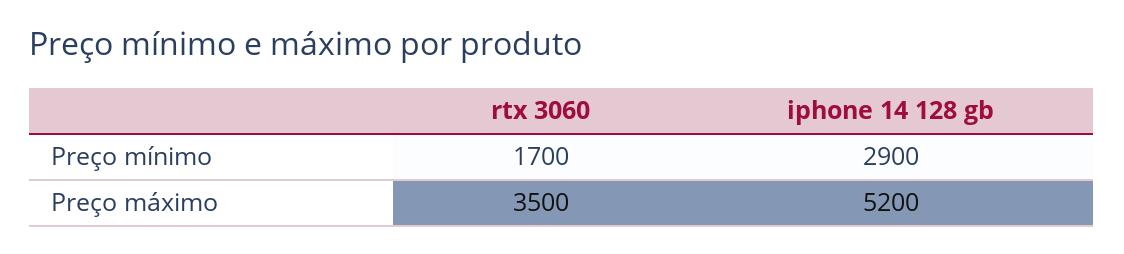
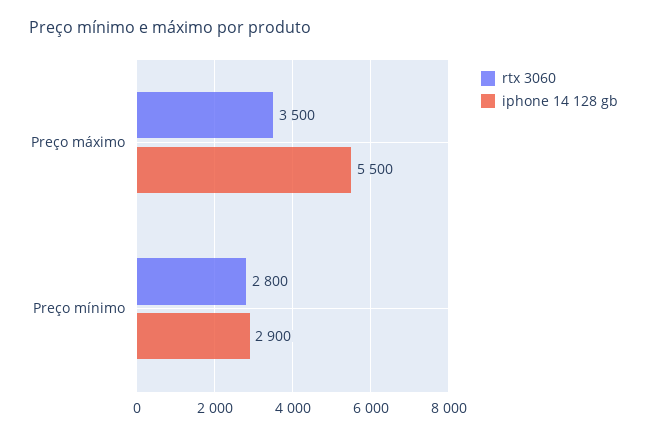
  {
    "rtx 3060": {
-     "Preço mínimo": 1700,
+     "Preço mínimo": 2800,
      "Preço máximo": 3500
    },
    "iphone 14 128 gb": {
      "Preço mínimo": 2900,
-     "Preço máximo": 5200
+     "Preço máximo": 5500
    }
  }

